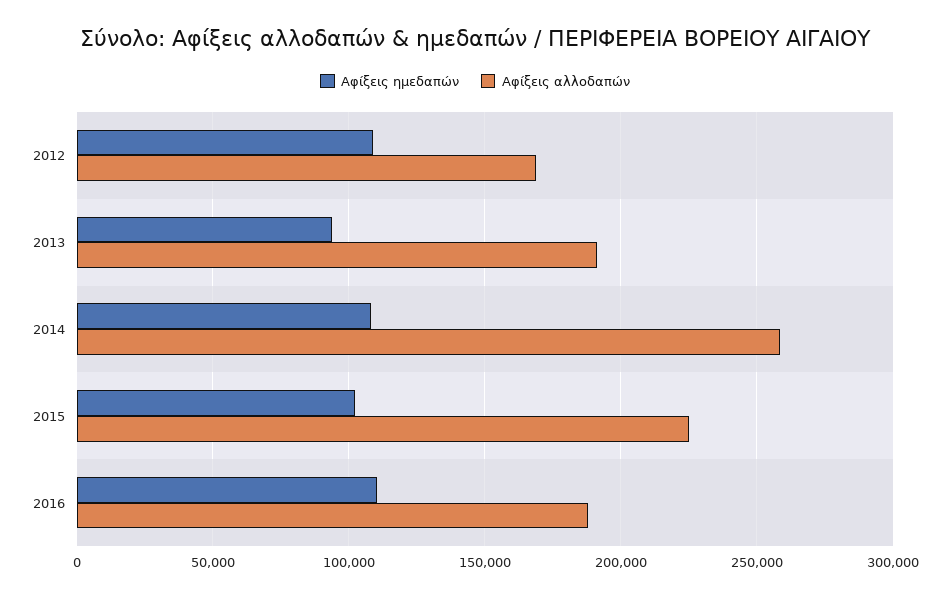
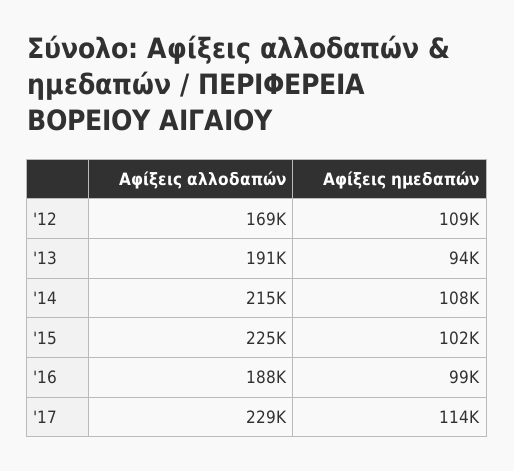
  {
    "Αφίξεις ημεδαπών": {
      "2012": 109000,
      "2013": 94000,
      "2014": 108000,
      "2015": 102000,
-     "2016": 110000
+     "2016": 99000,
+     "'17": 114000
    },
    "Αφίξεις αλλοδαπών": {
      "2012": 169000,
      "2013": 191000,
-     "2014": 260000,
+     "2014": 215000,
      "2015": 225000,
-     "2016": 188000
+     "2016": 188000,
+     "'17": 229000
    }
  }

